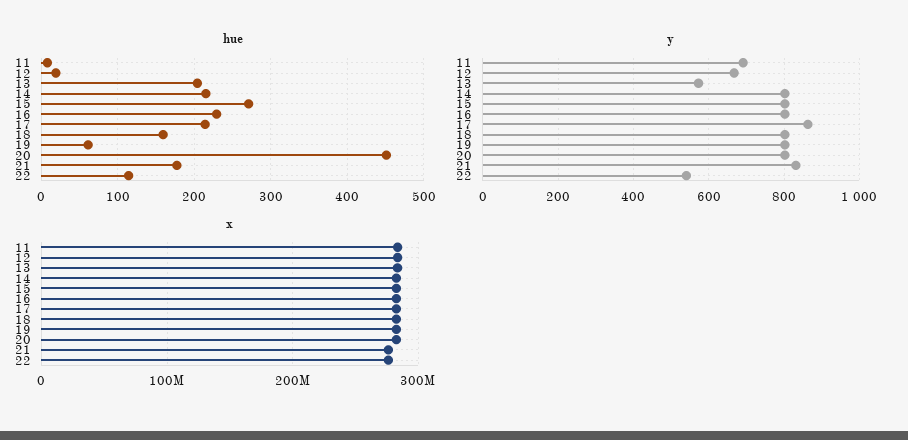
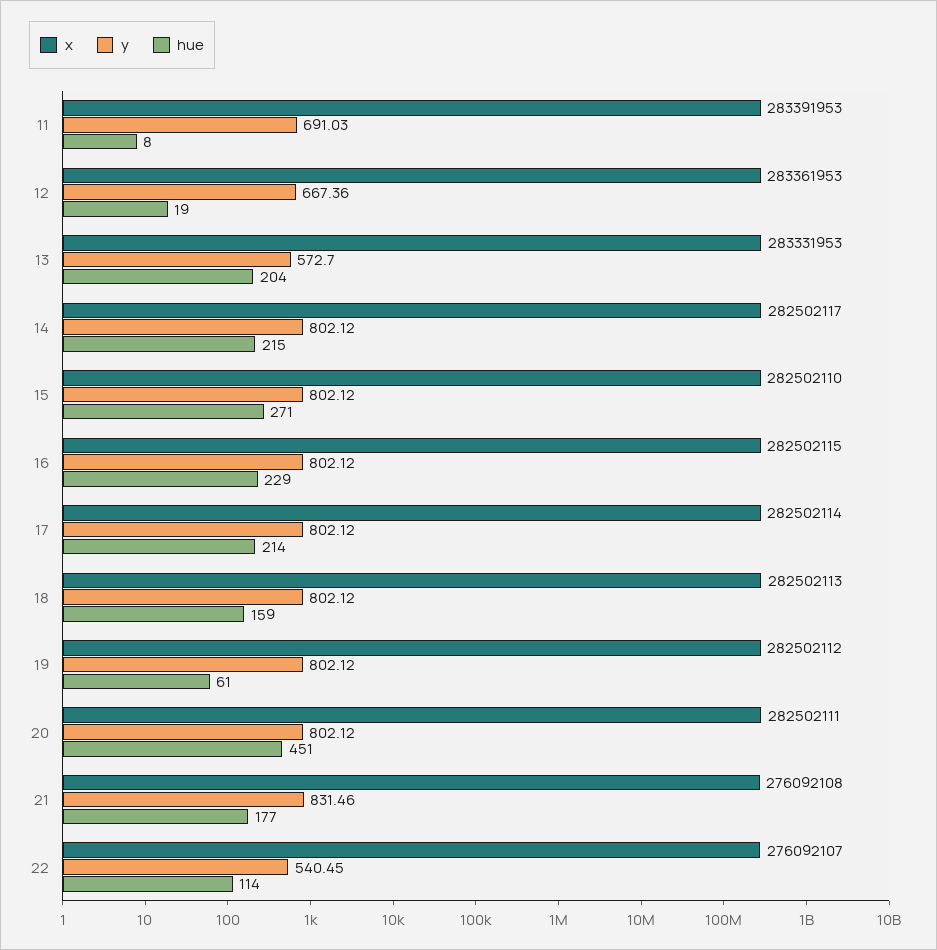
  {
    "hue": {
      "11": 8,
      "12": 19,
      "13": 204,
      "14": 215,
      "15": 271,
      "16": 229,
      "17": 214,
      "18": 159,
      "19": 61,
      "20": 451,
      "21": 177,
      "22": 114
    },
    "y": {
      "11": 691.03,
      "12": 667.36,
      "13": 572.7,
      "14": 802.12,
      "15": 802.12,
      "16": 802.12,
-     "17": 860,
+     "17": 802.12,
      "18": 802.12,
      "19": 802.12,
      "20": 802.12,
      "21": 831.46,
      "22": 540.45
    },
    "x": {
      "11": 283391953,
      "12": 283361953,
      "13": 283331953,
      "14": 282502117,
      "15": 282502110,
      "16": 282502115,
      "17": 282502114,
      "18": 282502113,
      "19": 282502112,
      "20": 282502111,
      "21": 276092108,
      "22": 276092107
    }
  }

